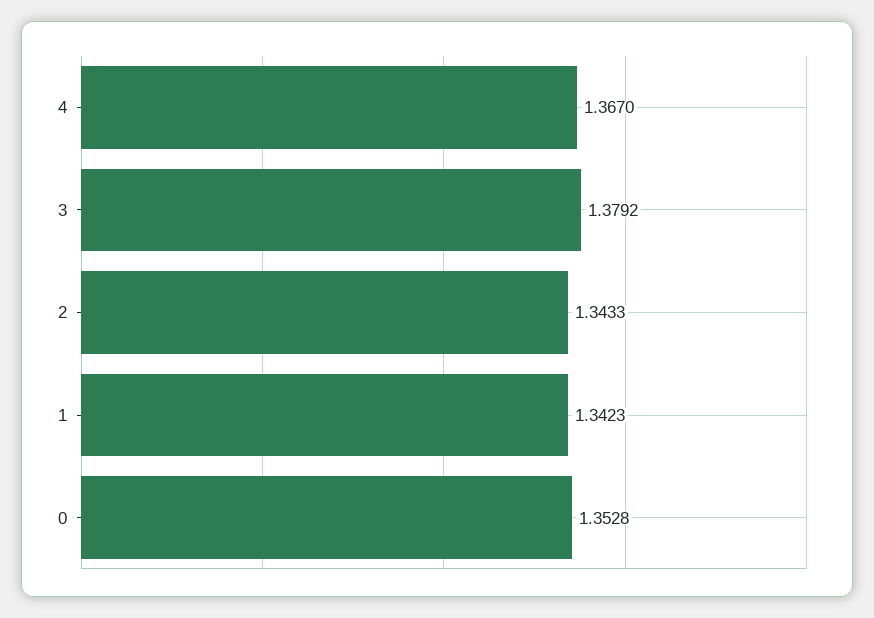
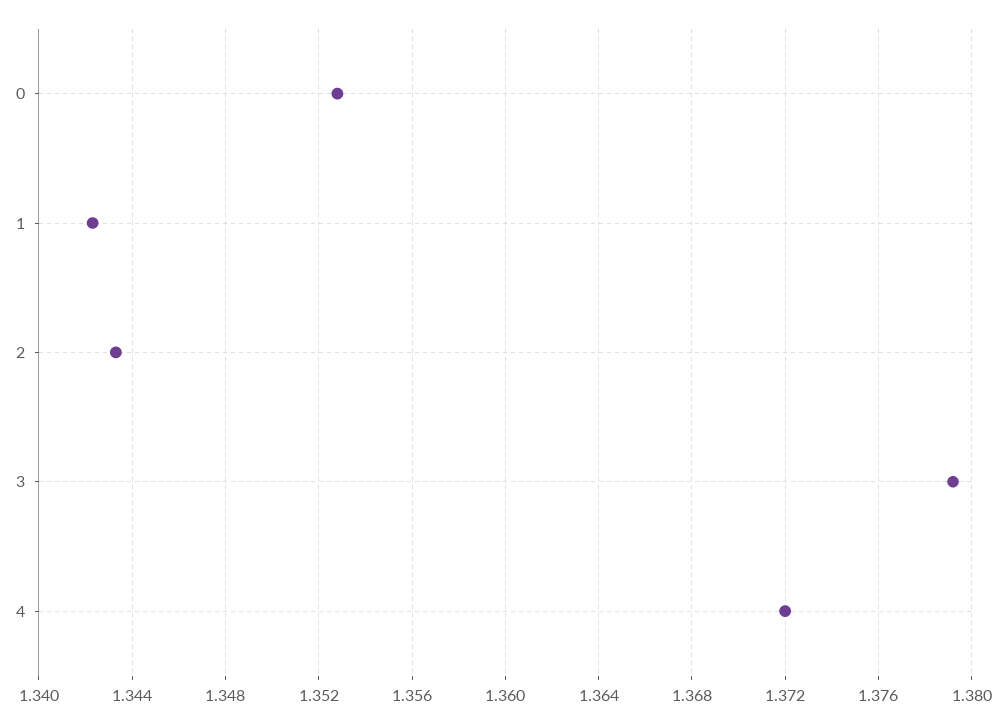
  {
-   "4": 1.367,
+   "4": 1.372,
    "3": 1.3792,
    "2": 1.3433,
    "1": 1.3423,
    "0": 1.3528
  }

